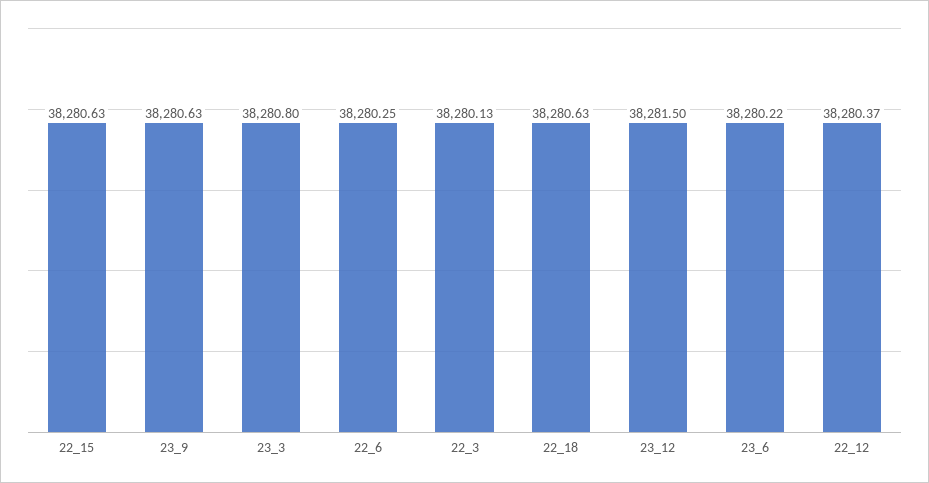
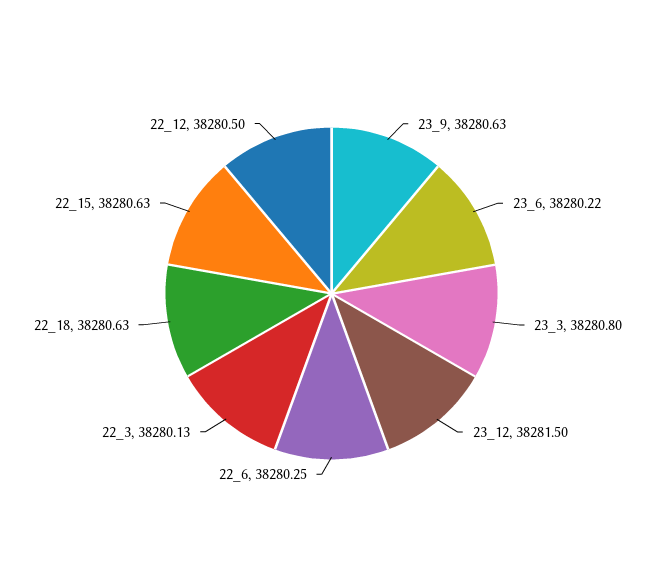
  {
    "22_15": 38280.63,
    "23_9": 38280.63,
    "23_3": 38280.8,
    "22_6": 38280.25,
    "22_3": 38280.13,
    "22_18": 38280.63,
    "23_12": 38281.5,
    "23_6": 38280.22,
-   "22_12": 38280.37
+   "22_12": 38280.5
  }

